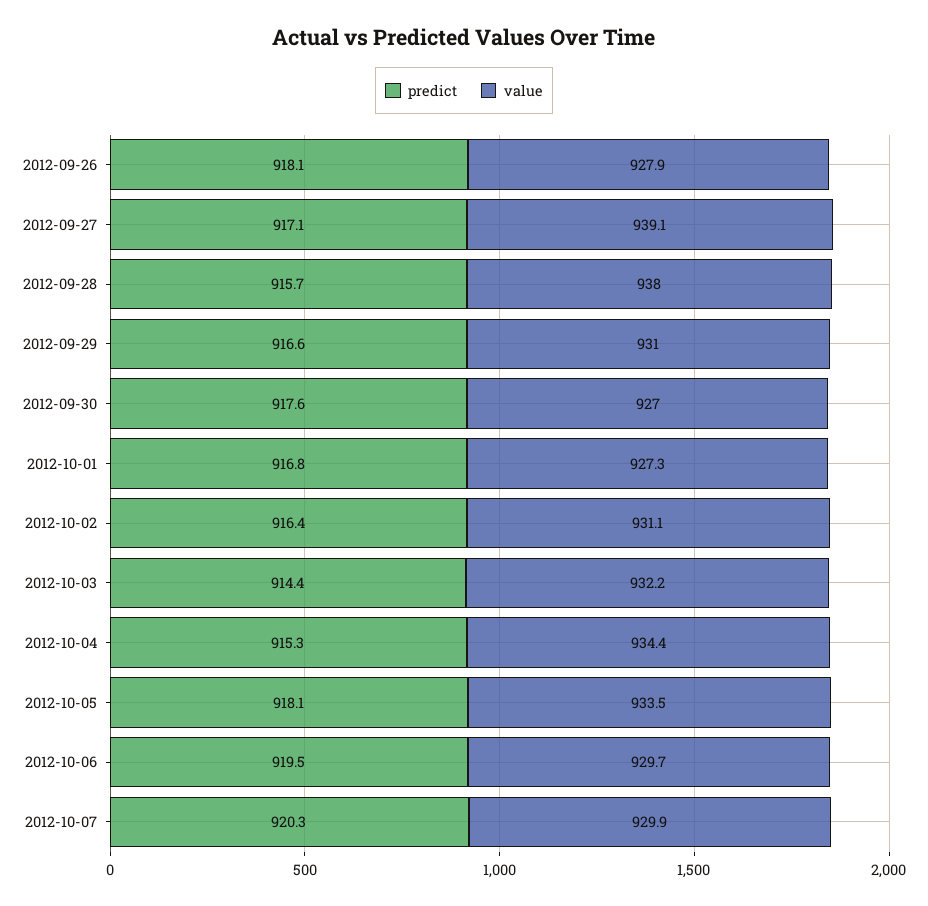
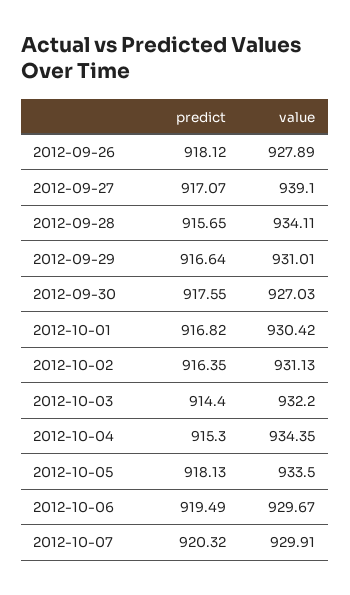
  {
    "predict": {
      "2012-09-26": 918.12,
      "2012-09-27": 917.07,
      "2012-09-28": 915.65,
      "2012-09-29": 916.64,
      "2012-09-30": 917.55,
      "2012-10-01": 916.82,
      "2012-10-02": 916.35,
      "2012-10-03": 914.4,
      "2012-10-04": 915.3,
      "2012-10-05": 918.13,
      "2012-10-06": 919.49,
      "2012-10-07": 920.32
    },
    "value": {
      "2012-09-26": 927.89,
      "2012-09-27": 939.1,
-     "2012-09-28": 938,
+     "2012-09-28": 934.11,
      "2012-09-29": 931.01,
      "2012-09-30": 927.03,
-     "2012-10-01": 927.3,
+     "2012-10-01": 930.42,
      "2012-10-02": 931.13,
      "2012-10-03": 932.2,
      "2012-10-04": 934.35,
      "2012-10-05": 933.5,
      "2012-10-06": 929.67,
      "2012-10-07": 929.91
    }
  }

